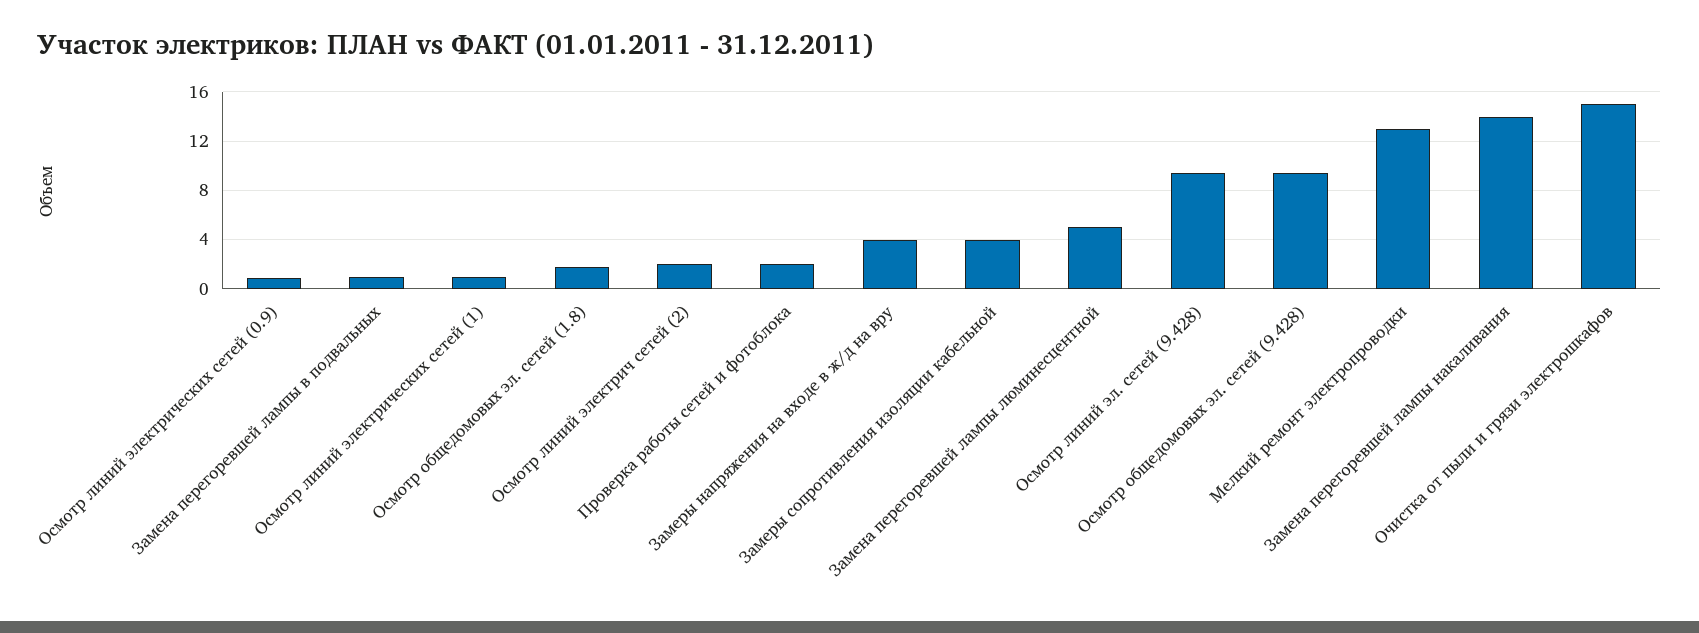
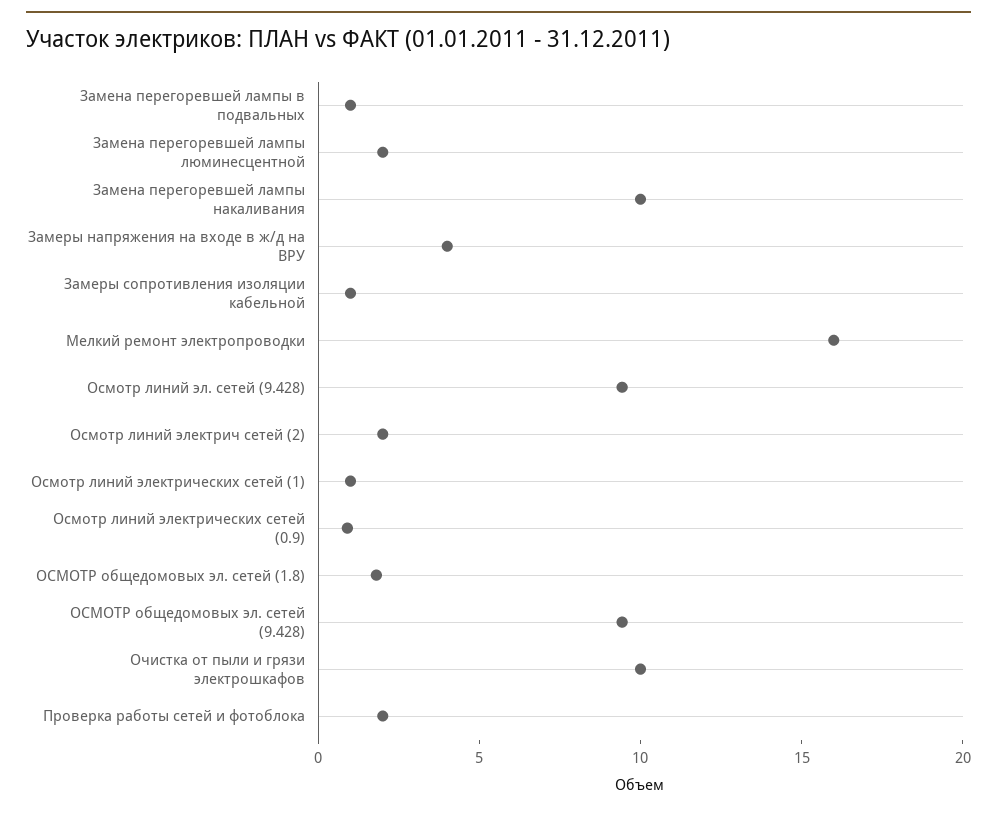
  {
    "Осмотр линий электрических сетей (0.9)": 1,
    "Замена перегоревшей лампы в подвальных": 1,
    "Осмотр линий электрических сетей (1)": 1,
    "Осмотр общедомовых эл. сетей (1.8)": 2,
    "Осмотр линий электрич сетей (2)": 2,
    "Проверка работы сетей и фотоблока": 2,
    "Замеры напряжения на входе в ж/д на вру": 4,
-   "Замеры сопротивления изоляции кабельной": 4,
+   "Замеры сопротивления изоляции кабельной": 1,
-   "Замена перегоревшей лампы люминесцентной": 5,
+   "Замена перегоревшей лампы люминесцентной": 2,
    "Осмотр линий эл. сетей (9.428)": 9.5,
    "Осмотр общедомовых эл. сетей (9.428)": 9.5,
-   "Мелкий ремонт электропроводки": 13,
+   "Мелкий ремонт электропроводки": 16,
-   "Замена перегоревшей лампы накаливания": 14,
+   "Замена перегоревшей лампы накаливания": 10,
-   "Очистка от пыли и грязи электрошкафов": 15
+   "Очистка от пыли и грязи электрошкафов": 10
  }

